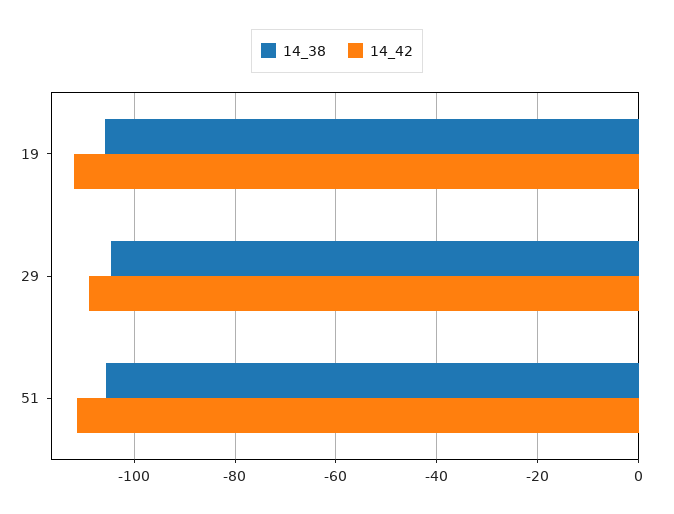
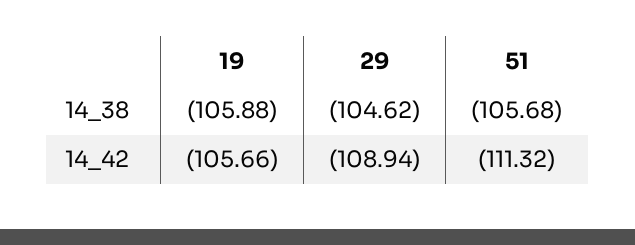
  {
    "14_38": {
      "19": -105.88,
      "29": -104.62,
      "51": -105.68
    },
    "14_42": {
-     "19": -112,
+     "19": -105.66,
      "29": -108.94,
      "51": -111.32
    }
  }

